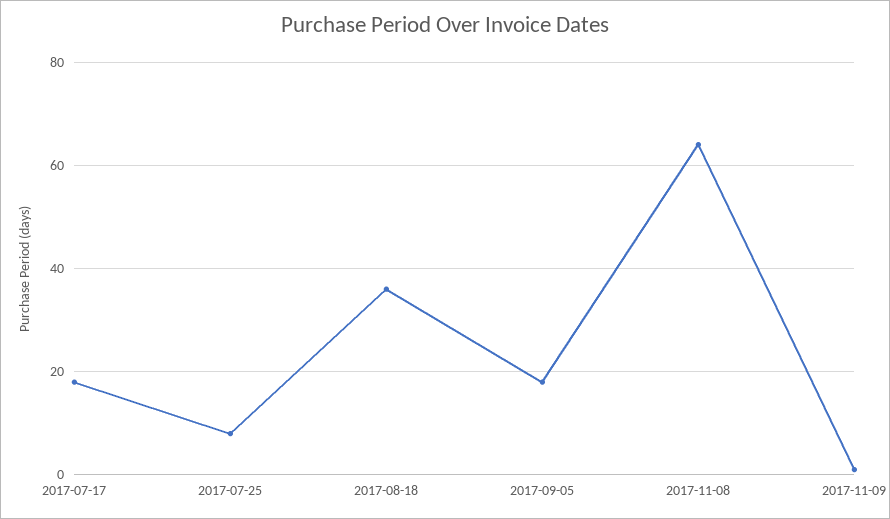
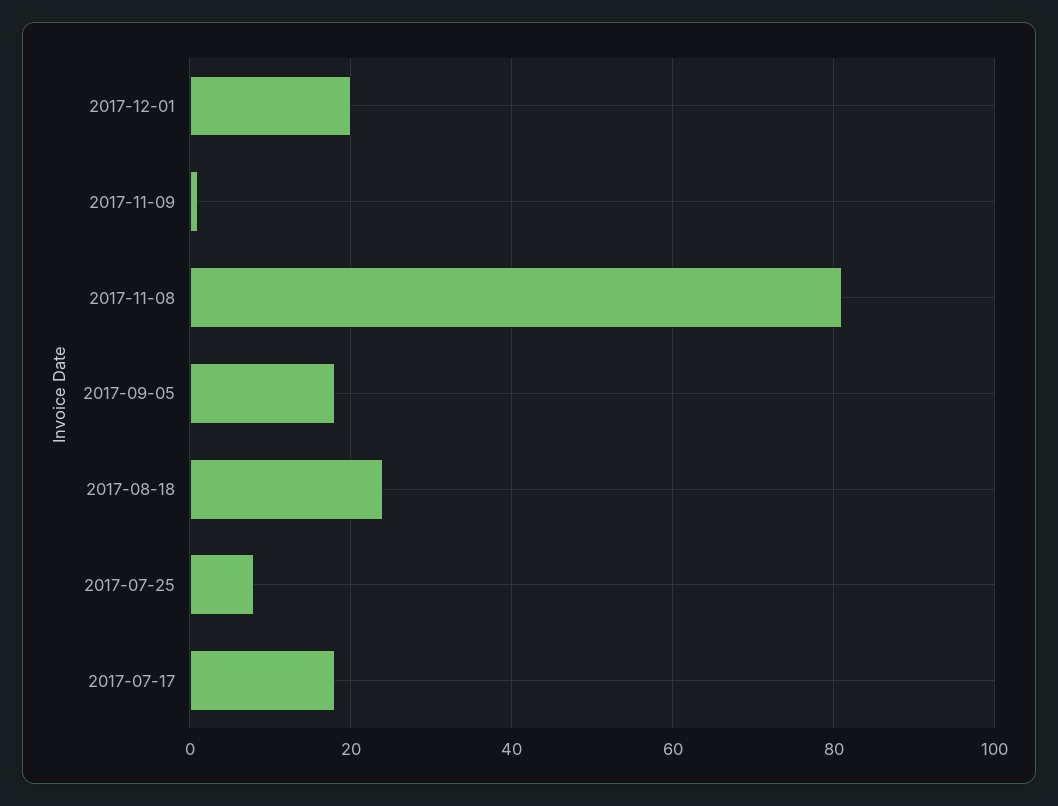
  {
    "2017-07-17": 20,
    "2017-07-25": 10,
-   "2017-08-18": 35,
+   "2017-08-18": 25,
    "2017-09-05": 20,
-   "2017-11-08": 65,
+   "2017-11-08": 80,
-   "2017-11-09": 0
+   "2017-11-09": 0,
+   "2017-12-01": 20
  }

